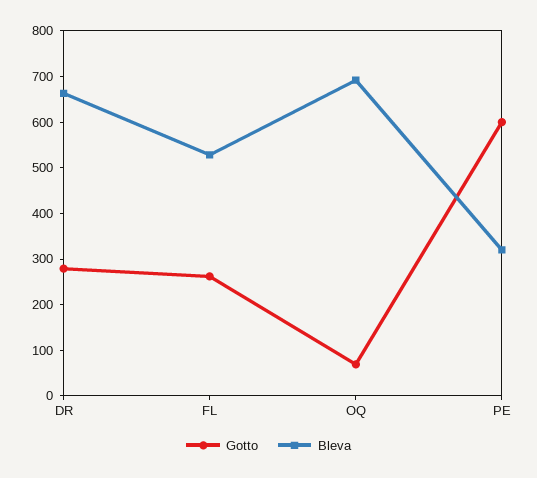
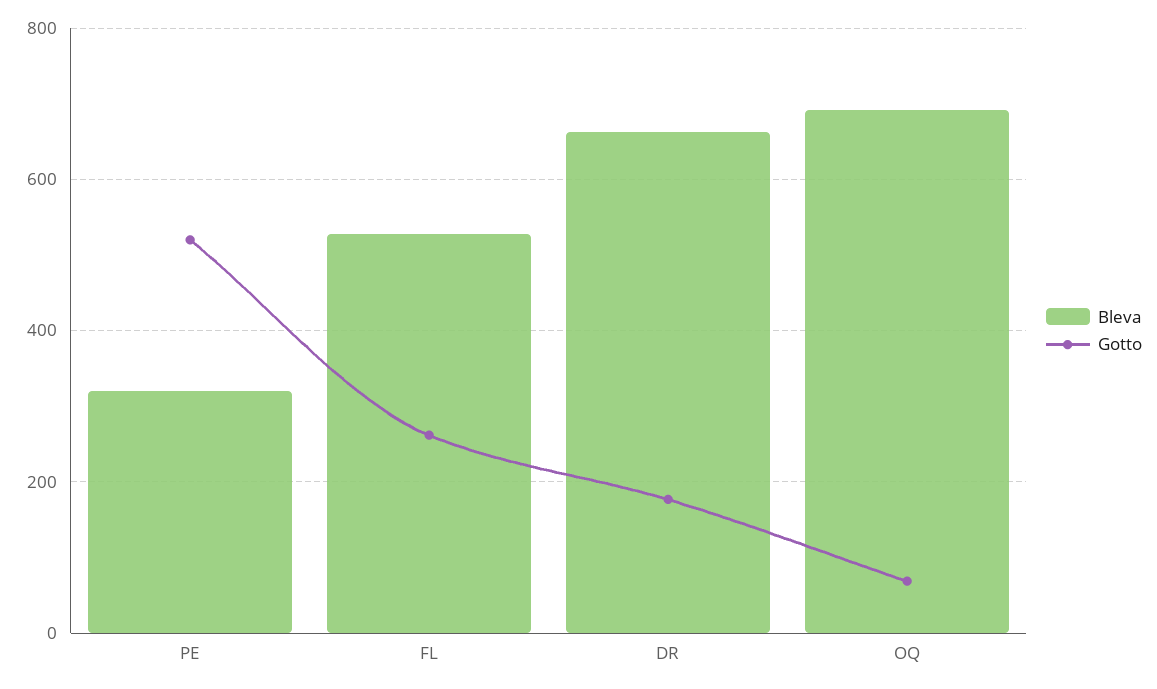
  {
    "Gotto": {
-     "DR": 280,
+     "DR": 180,
      "FL": 260,
      "OQ": 60,
-     "PE": 600
+     "PE": 520
    },
    "Bleva": {
      "DR": 660,
      "FL": 520,
      "OQ": 700,
      "PE": 320
    }
  }

